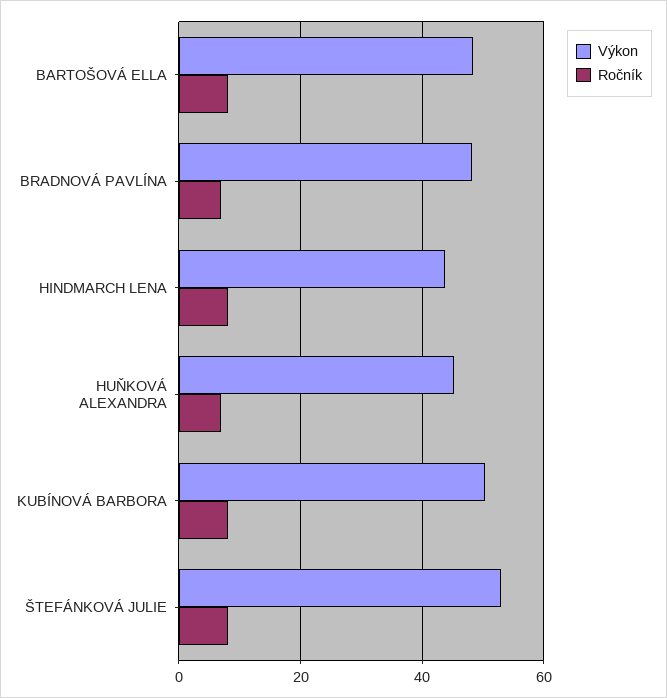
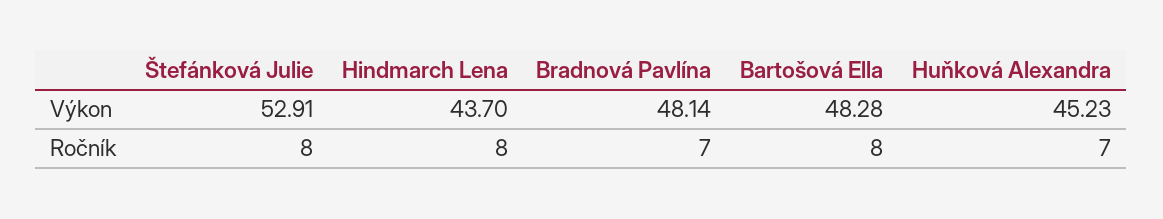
  {
    "Výkon": {
      "BARTOŠOVÁ ELLA": 48.28,
      "BRADNOVÁ PAVLÍNA": 48.14,
      "HINDMARCH LENA": 43.7,
      "HUŇKOVÁ ALEXANDRA": 45.23,
-     "KUBÍNOVÁ BARBORA": 50,
      "ŠTEFÁNKOVÁ JULIE": 52.91
    },
    "Ročník": {
      "BARTOŠOVÁ ELLA": 8,
      "BRADNOVÁ PAVLÍNA": 7,
      "HINDMARCH LENA": 8,
      "HUŇKOVÁ ALEXANDRA": 7,
-     "KUBÍNOVÁ BARBORA": 8,
      "ŠTEFÁNKOVÁ JULIE": 8
    }
  }

